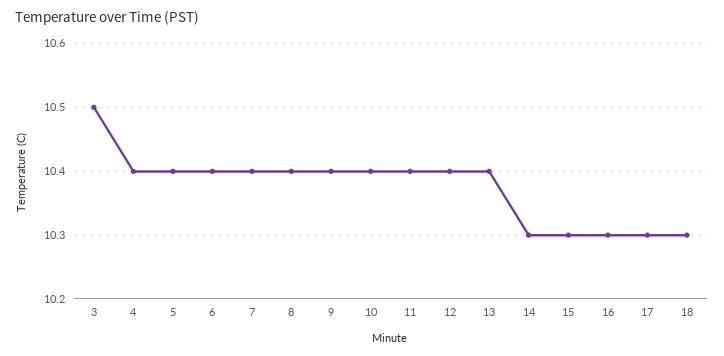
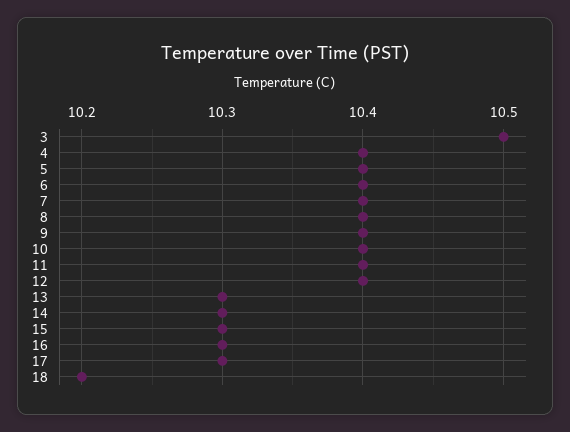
  {
    "3": 10.5,
    "4": 10.4,
    "5": 10.4,
    "6": 10.4,
    "7": 10.4,
    "8": 10.4,
    "9": 10.4,
    "10": 10.4,
    "11": 10.4,
    "12": 10.4,
-   "13": 10.4,
+   "13": 10.3,
    "14": 10.3,
    "15": 10.3,
    "16": 10.3,
    "17": 10.3,
-   "18": 10.3
+   "18": 10.2
  }

